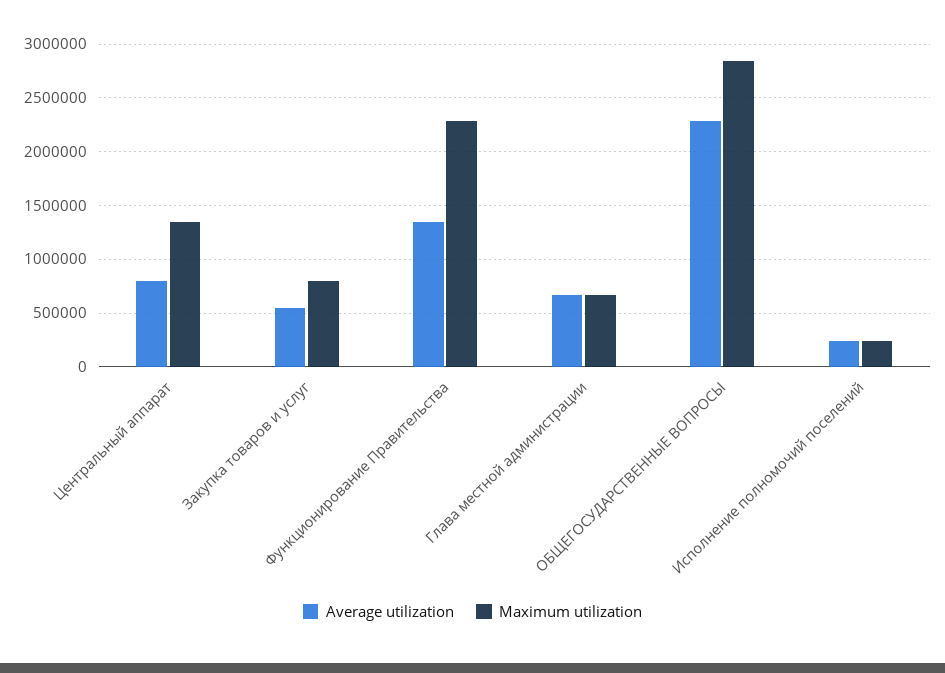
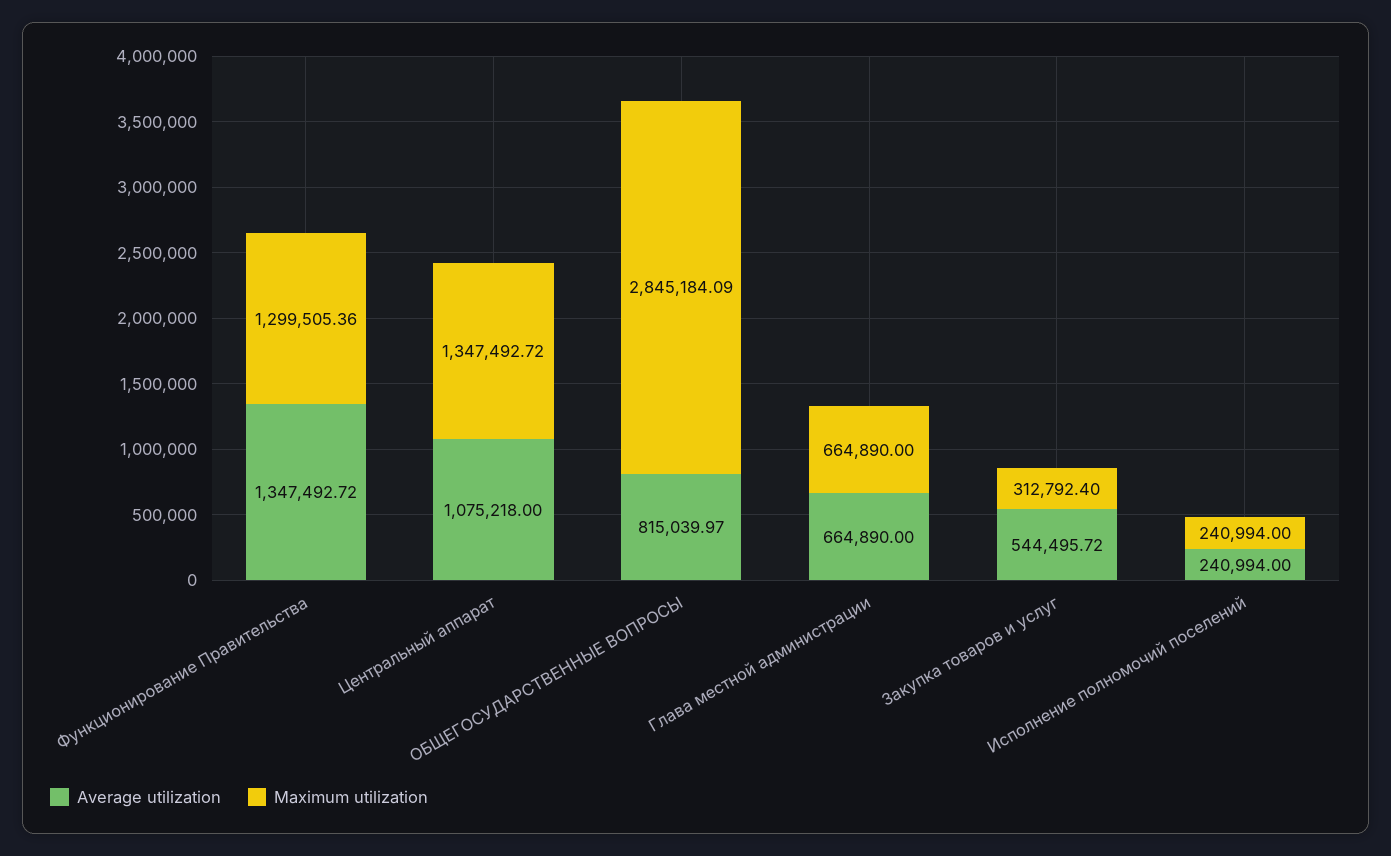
  {
    "Average utilization": {
-     "Центральный аппарат": 800000,
+     "Центральный аппарат": 1075218,
      "Закупка товаров и услуг": 544495.72,
      "Функционирование Правительства": 1347492.72,
      "Глава местной администрации": 664890,
-     "ОБЩЕГОСУДАРСТВЕННЫЕ ВОПРОСЫ": 2300000,
+     "ОБЩЕГОСУДАРСТВЕННЫЕ ВОПРОСЫ": 815039.97,
      "Исполнение полномочий поселений": 240994
    },
    "Maximum utilization": {
      "Центральный аппарат": 1347492.72,
-     "Закупка товаров и услуг": 800000,
+     "Закупка товаров и услуг": 312792.4,
-     "Функционирование Правительства": 2300000,
+     "Функционирование Правительства": 1299505.36,
      "Глава местной администрации": 664890,
      "ОБЩЕГОСУДАРСТВЕННЫЕ ВОПРОСЫ": 2845184.09,
      "Исполнение полномочий поселений": 240994
    }
  }

